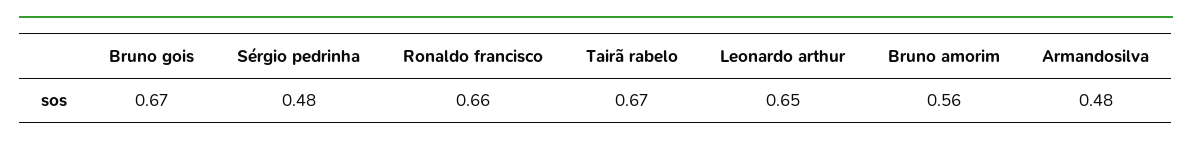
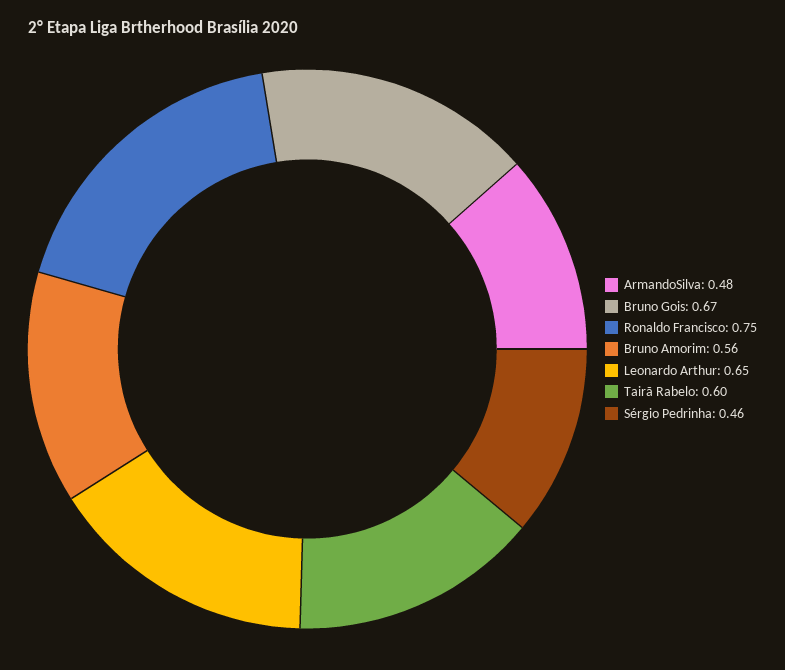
  {
    "Bruno gois": 0.67,
-   "Sérgio pedrinha": 0.48,
+   "Sérgio pedrinha": 0.46,
-   "Ronaldo francisco": 0.66,
+   "Ronaldo francisco": 0.75,
-   "Tairã rabelo": 0.67,
+   "Tairã rabelo": 0.6,
    "Leonardo arthur": 0.65,
    "Bruno amorim": 0.56,
    "Armandosilva": 0.48
  }

